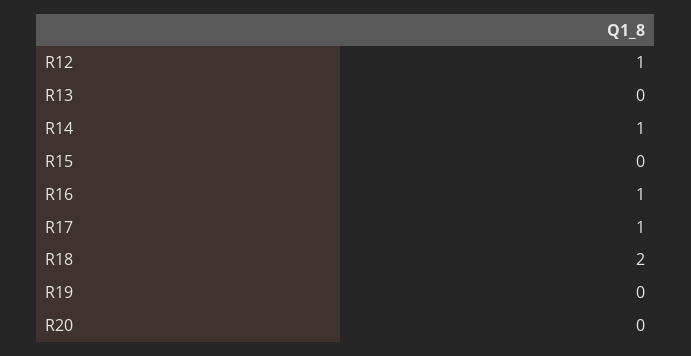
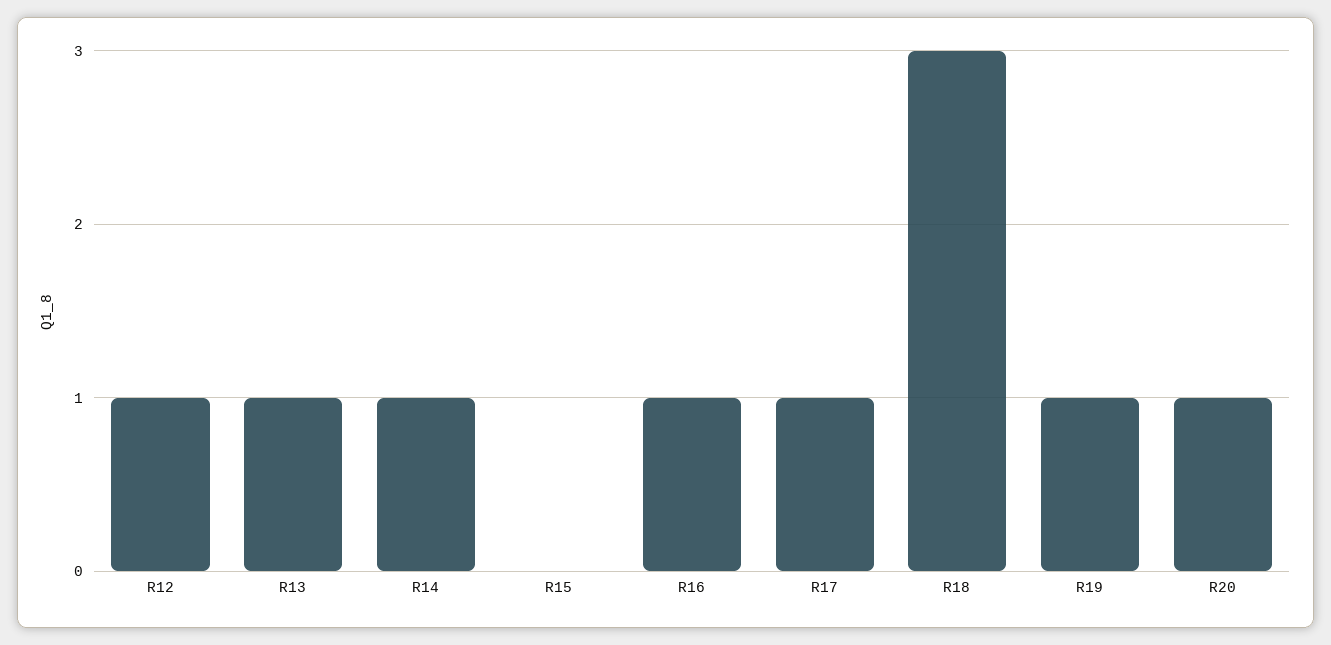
  {
    "R12": 1,
-   "R13": 0,
+   "R13": 1,
    "R14": 1,
    "R15": 0,
    "R16": 1,
    "R17": 1,
-   "R18": 2,
+   "R18": 3,
-   "R19": 0,
+   "R19": 1,
-   "R20": 0
+   "R20": 1
  }

